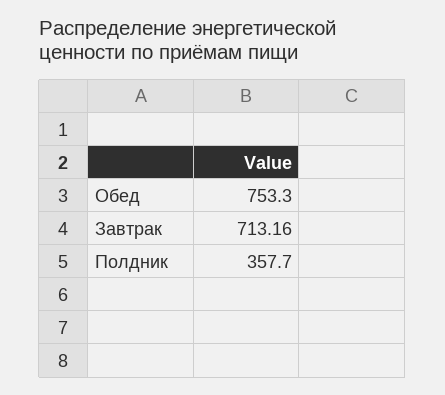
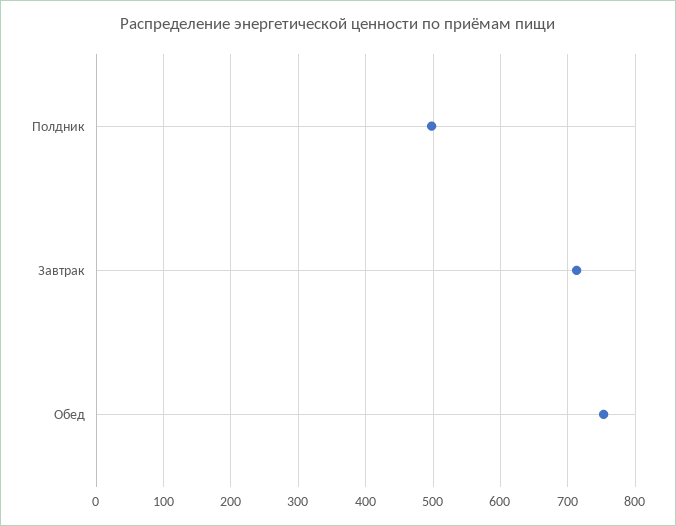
  {
    "Обед": 753.3,
    "Завтрак": 713.16,
-   "Полдник": 357.7
+   "Полдник": 500
  }

